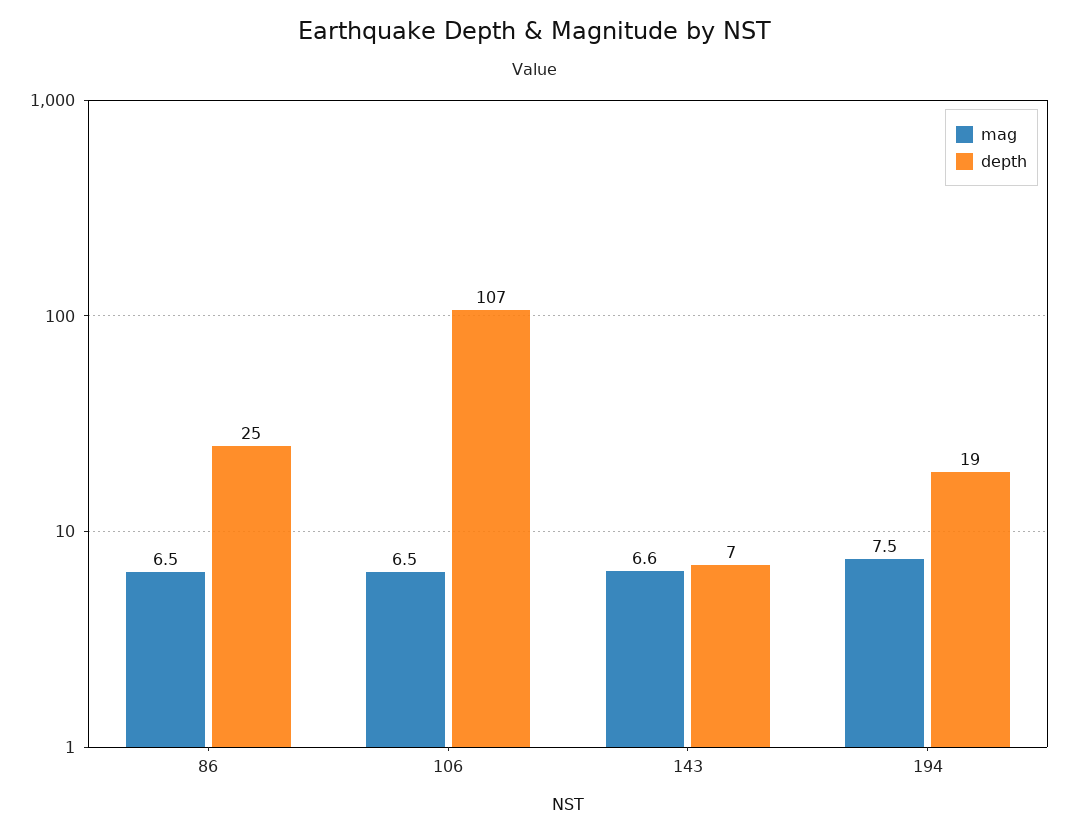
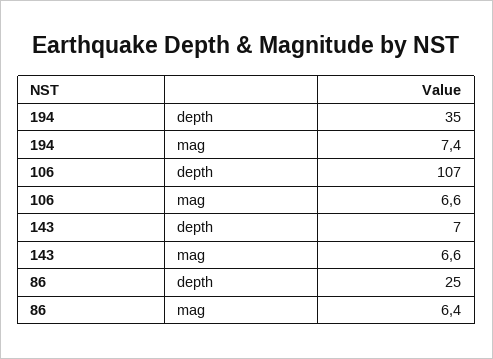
  {
    "mag": {
-     "86": 6.5,
+     "86": 6.4,
-     "106": 6.5,
+     "106": 6.6,
      "143": 6.6,
-     "194": 7.5
+     "194": 7.4
    },
    "depth": {
      "86": 25,
      "106": 107,
      "143": 7,
-     "194": 19
+     "194": 35
    }
  }

